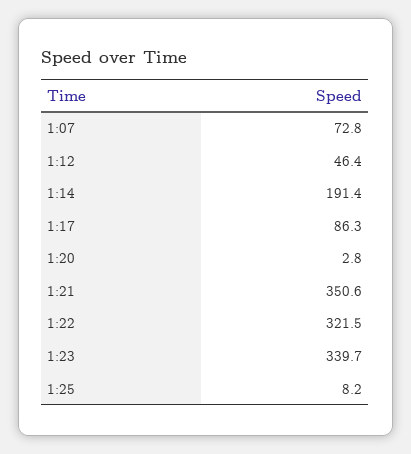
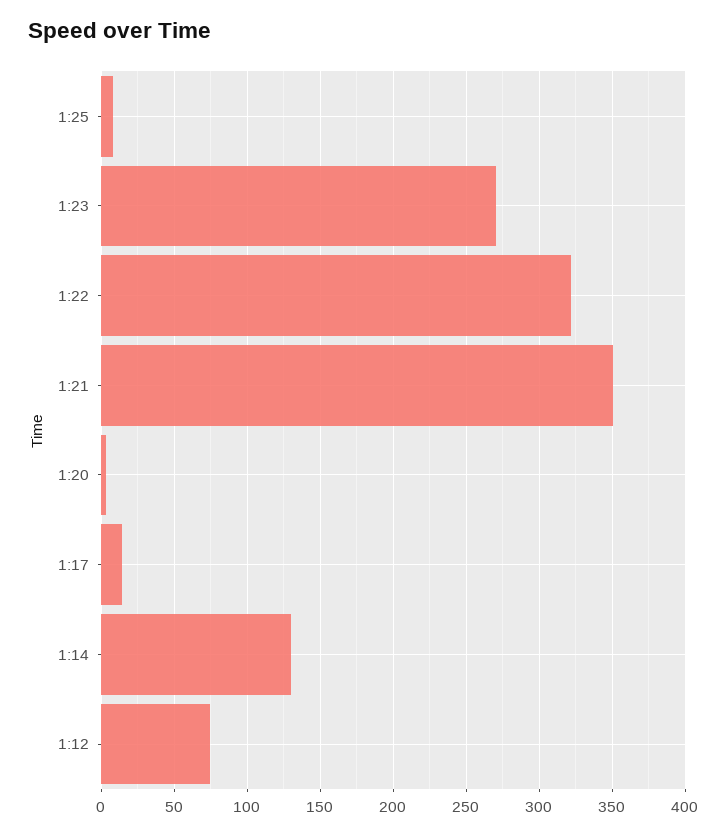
  {
-   "1:07": 72.8,
-   "1:12": 46.4,
+   "1:12": 75,
-   "1:14": 191.4,
+   "1:14": 130,
-   "1:17": 86.3,
+   "1:17": 15,
    "1:20": 2.8,
    "1:21": 350.6,
    "1:22": 321.5,
-   "1:23": 339.7,
+   "1:23": 270,
    "1:25": 8.2
  }

